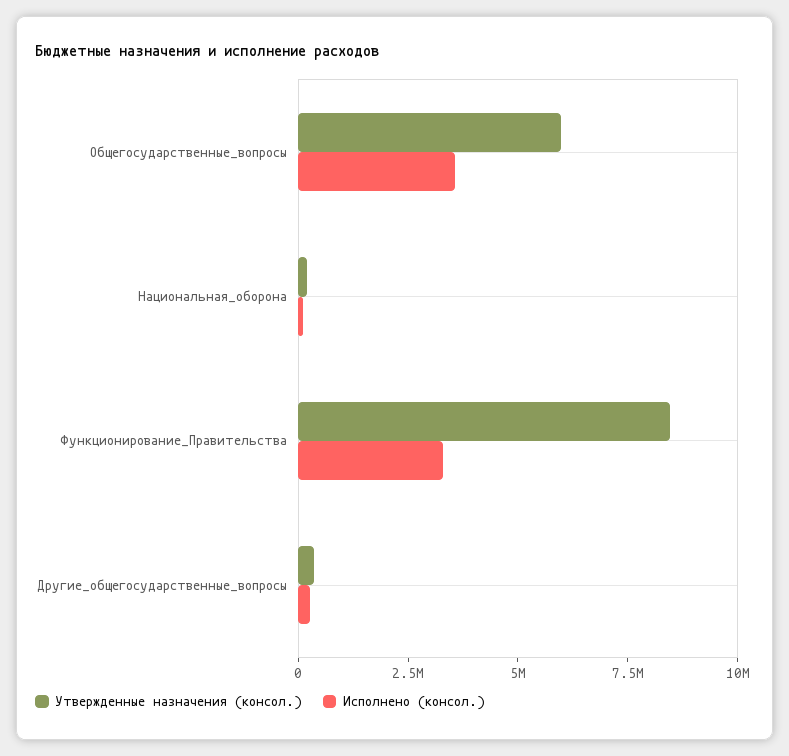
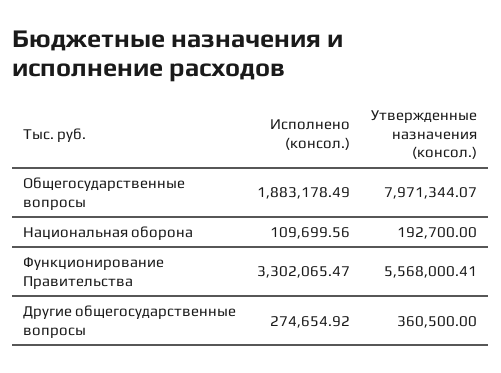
  {
    "Утвержденные назначения (консол.)": {
-     "Общегосударственные_вопросы": 6000000,
+     "Общегосударственные_вопросы": 7971344.07,
      "Национальная_оборона": 192700,
-     "Функционирование_Правительства": 8500000,
+     "Функционирование_Правительства": 5568000.41,
      "Другие_общегосударственные_вопросы": 360500
    },
    "Исполнено (консол.)": {
-     "Общегосударственные_вопросы": 3500000,
+     "Общегосударственные_вопросы": 1883178.49,
      "Национальная_оборона": 109699.56,
      "Функционирование_Правительства": 3302065.47,
      "Другие_общегосударственные_вопросы": 274654.92
    }
  }

